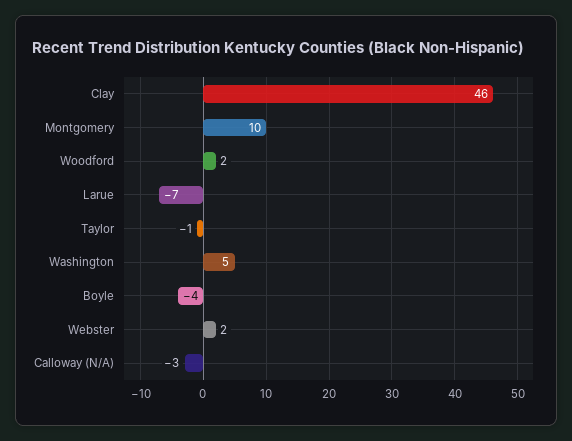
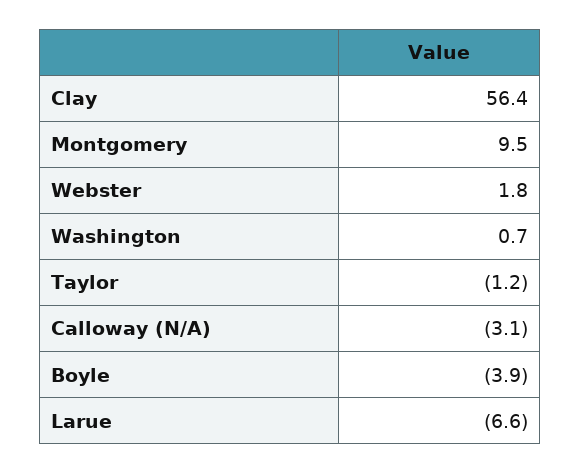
  {
-   "Clay": 46,
+   "Clay": 56.4,
    "Montgomery": 9.5,
-   "Woodford": 2,
    "Larue": -6.6,
    "Taylor": -1.2,
-   "Washington": 5,
+   "Washington": 0.7,
    "Boyle": -3.9,
    "Webster": 1.8,
    "Calloway (N/A)": -3.1
  }

